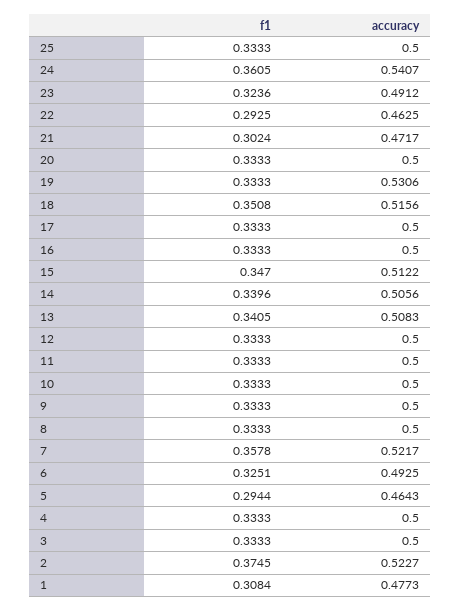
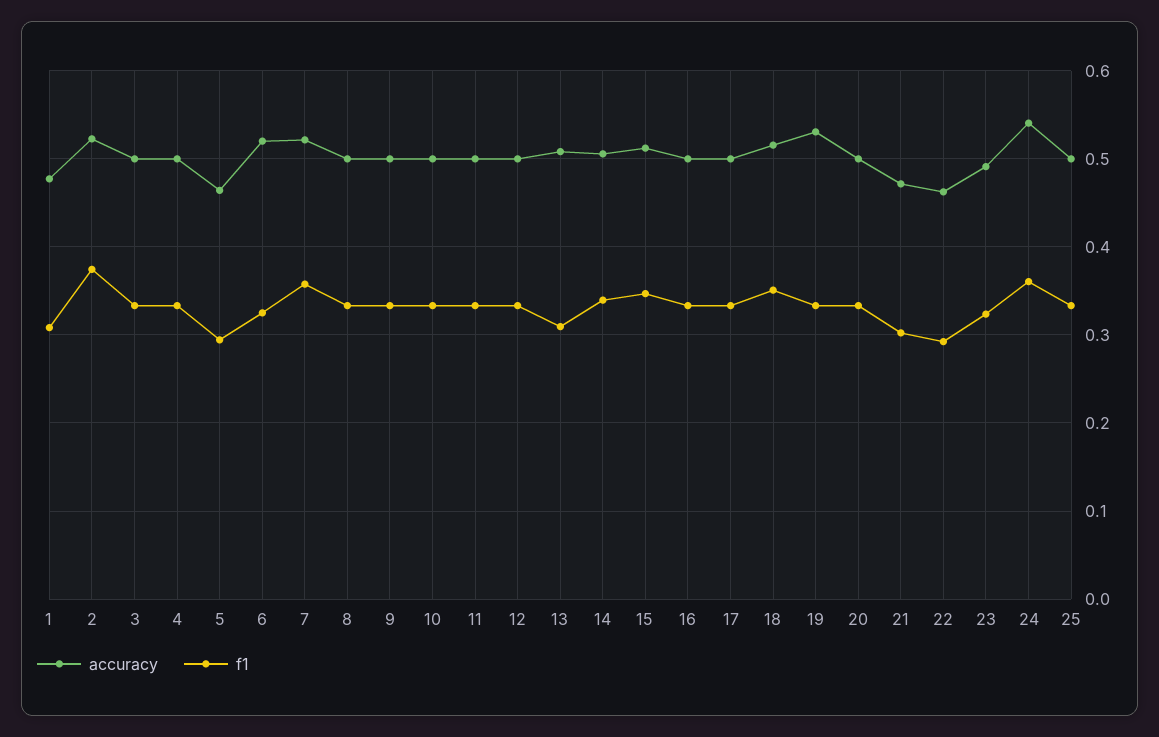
  {
    "f1": {
      "25": 0.3333,
      "24": 0.3605,
      "23": 0.3236,
      "22": 0.2925,
      "21": 0.3024,
      "20": 0.3333,
      "19": 0.3333,
      "18": 0.3508,
      "17": 0.3333,
      "16": 0.3333,
      "15": 0.347,
      "14": 0.3396,
-     "13": 0.3405,
+     "13": 0.31,
      "12": 0.3333,
      "11": 0.3333,
      "10": 0.3333,
      "9": 0.3333,
      "8": 0.3333,
      "7": 0.3578,
      "6": 0.3251,
      "5": 0.2944,
      "4": 0.3333,
      "3": 0.3333,
      "2": 0.3745,
      "1": 0.3084
    },
    "accuracy": {
      "25": 0.5,
      "24": 0.5407,
      "23": 0.4912,
      "22": 0.4625,
      "21": 0.4717,
      "20": 0.5,
      "19": 0.5306,
      "18": 0.5156,
      "17": 0.5,
      "16": 0.5,
      "15": 0.5122,
      "14": 0.5056,
      "13": 0.5083,
      "12": 0.5,
      "11": 0.5,
      "10": 0.5,
      "9": 0.5,
      "8": 0.5,
      "7": 0.5217,
-     "6": 0.4925,
+     "6": 0.52,
      "5": 0.4643,
      "4": 0.5,
      "3": 0.5,
      "2": 0.5227,
      "1": 0.4773
    }
  }

